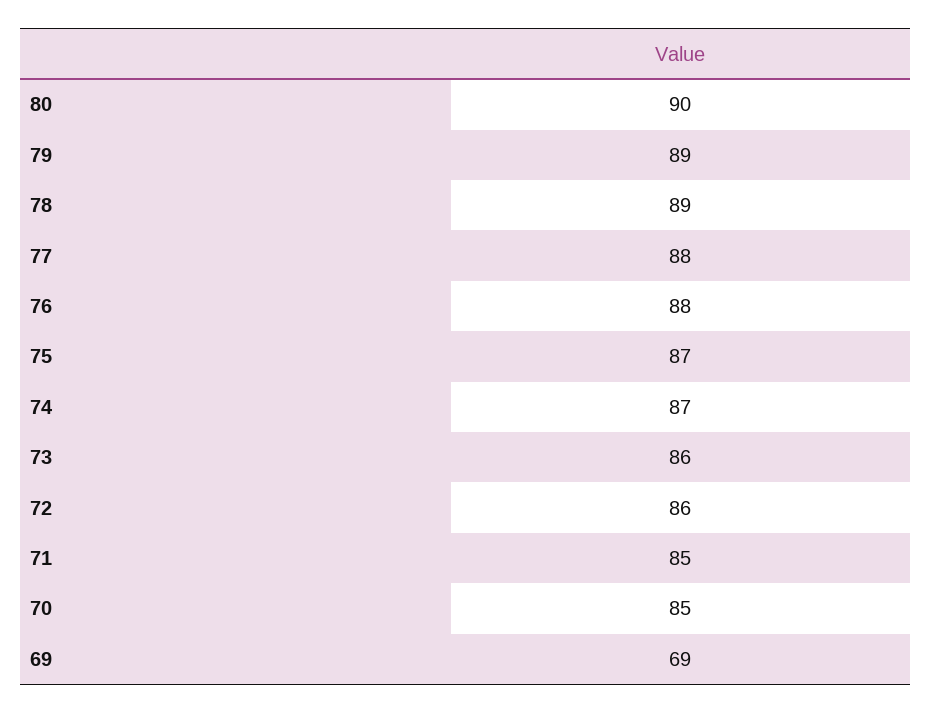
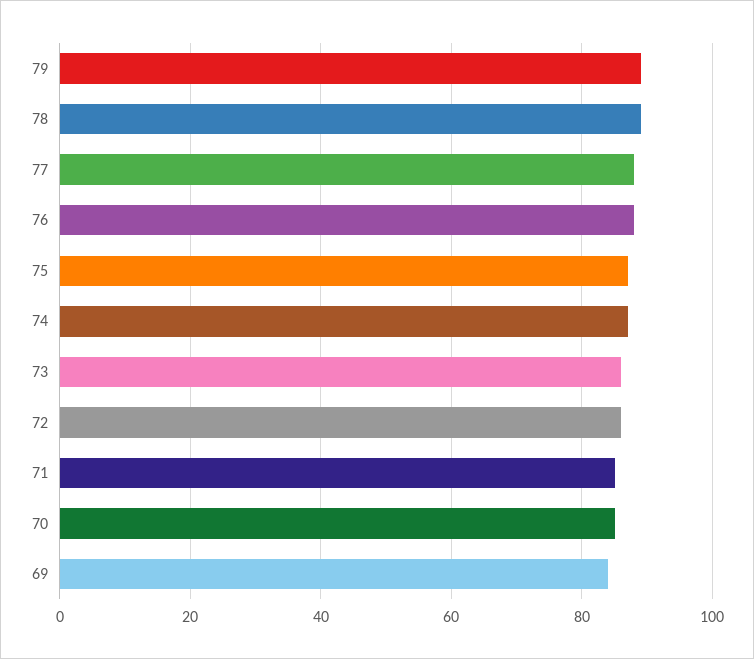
  {
-   "80": 90,
    "79": 89,
    "78": 89,
    "77": 88,
    "76": 88,
    "75": 87,
    "74": 87,
    "73": 86,
    "72": 86,
    "71": 85,
    "70": 85,
-   "69": 69
+   "69": 85
  }

